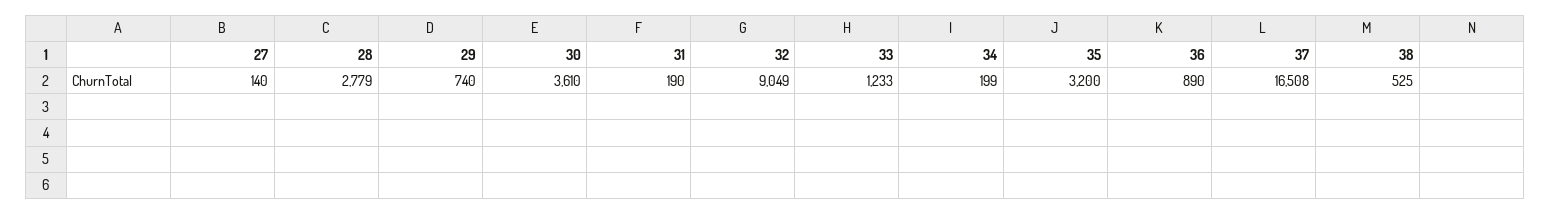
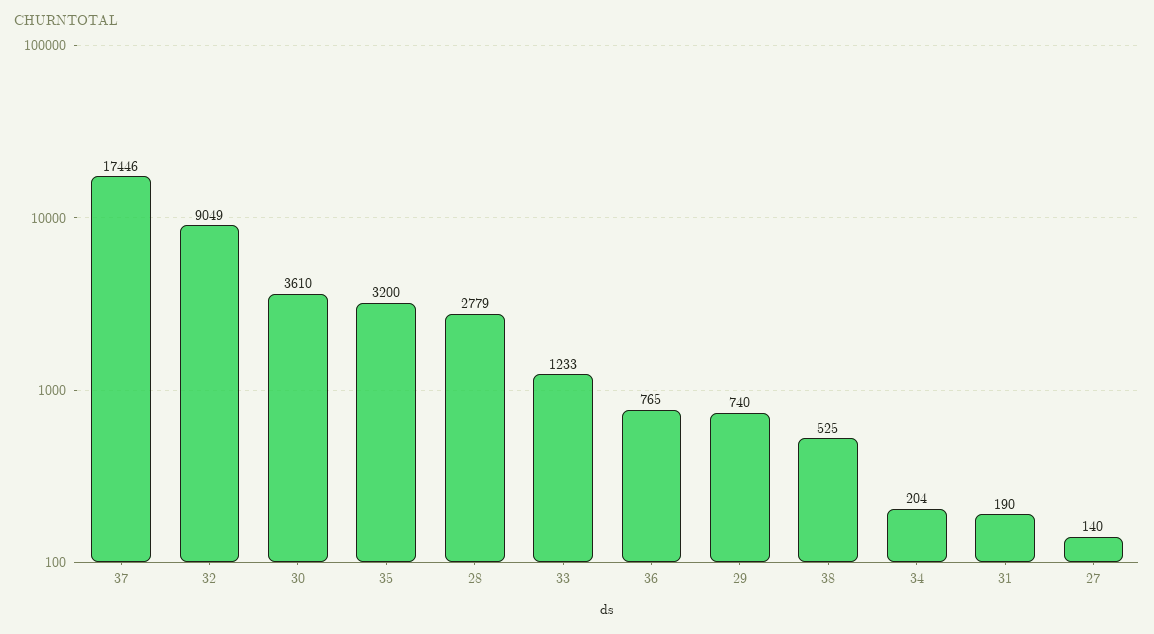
  {
    "27": 140,
    "28": 2779,
    "29": 740,
    "30": 3610,
    "31": 190,
    "32": 9049,
    "33": 1233,
-   "34": 199,
+   "34": 204,
    "35": 3200,
-   "36": 890,
+   "36": 765,
-   "37": 16508,
+   "37": 17446,
    "38": 525
  }

